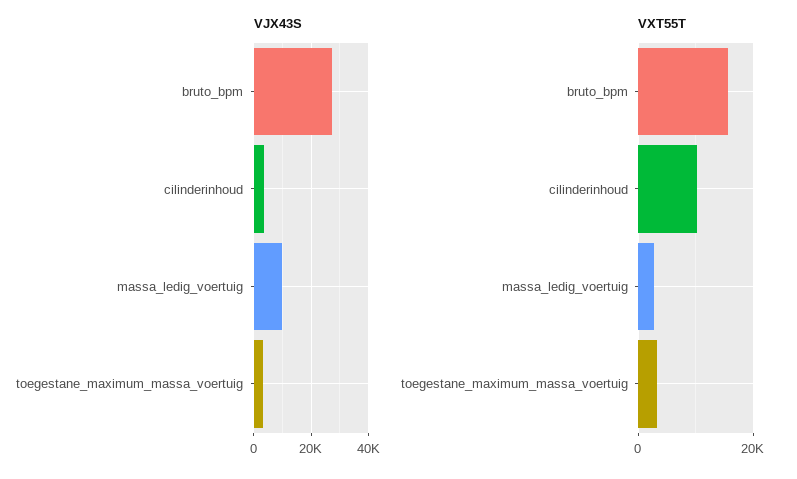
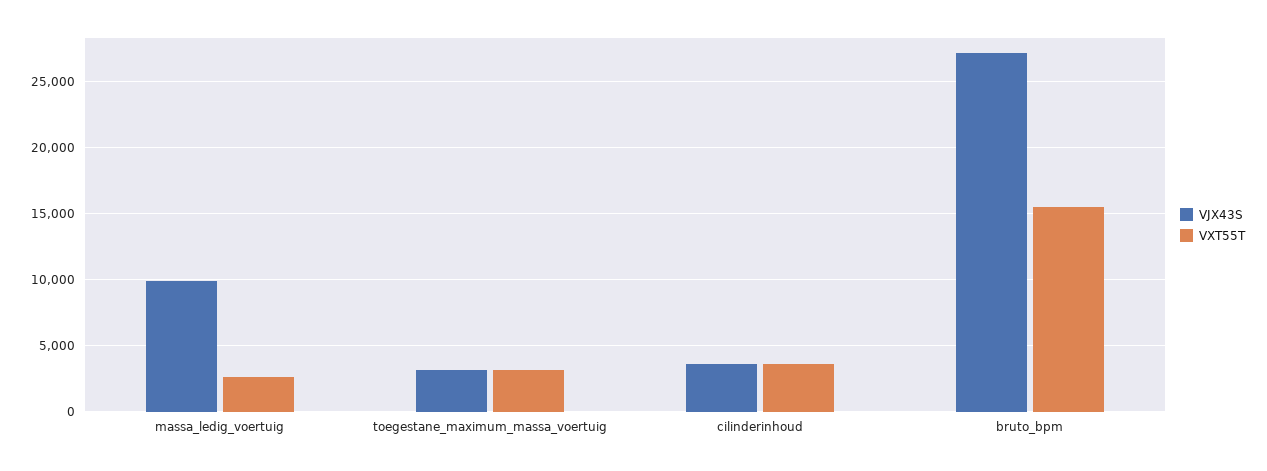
  {
    "VJX43S": {
      "bruto_bpm": 27000,
      "cilinderinhoud": 3500,
      "massa_ledig_voertuig": 10000,
      "toegestane_maximum_massa_voertuig": 3000
    },
    "VXT55T": {
      "bruto_bpm": 15500,
-     "cilinderinhoud": 10000,
+     "cilinderinhoud": 3500,
      "massa_ledig_voertuig": 2500,
      "toegestane_maximum_massa_voertuig": 3000
    }
  }

